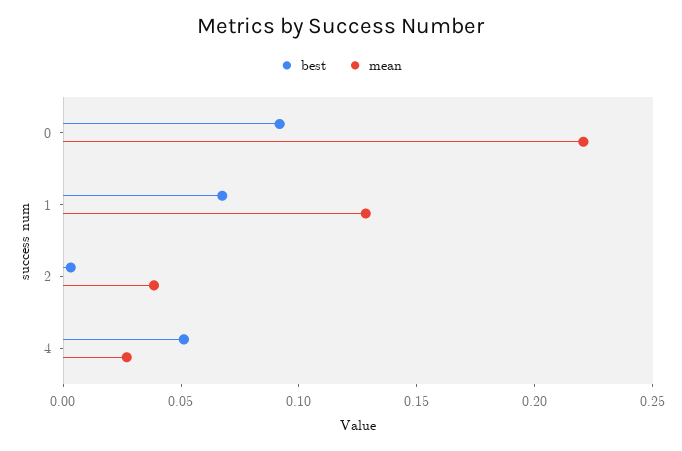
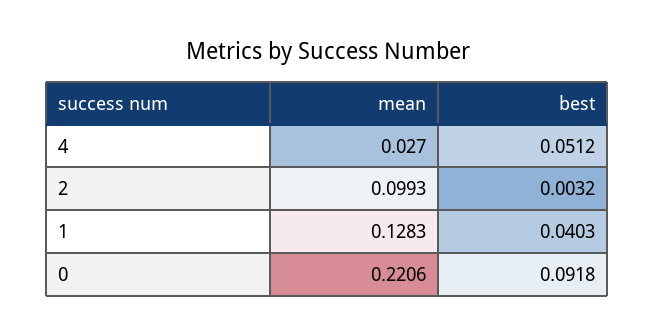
  {
    "best": {
      "0": 0.0918,
-     "1": 0.07,
+     "1": 0.0403,
      "2": 0.0032,
      "4": 0.0512
    },
    "mean": {
      "0": 0.2206,
      "1": 0.1283,
-     "2": 0.04,
+     "2": 0.0993,
      "4": 0.027
    }
  }

